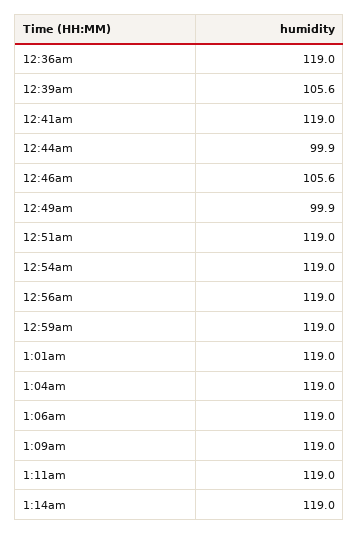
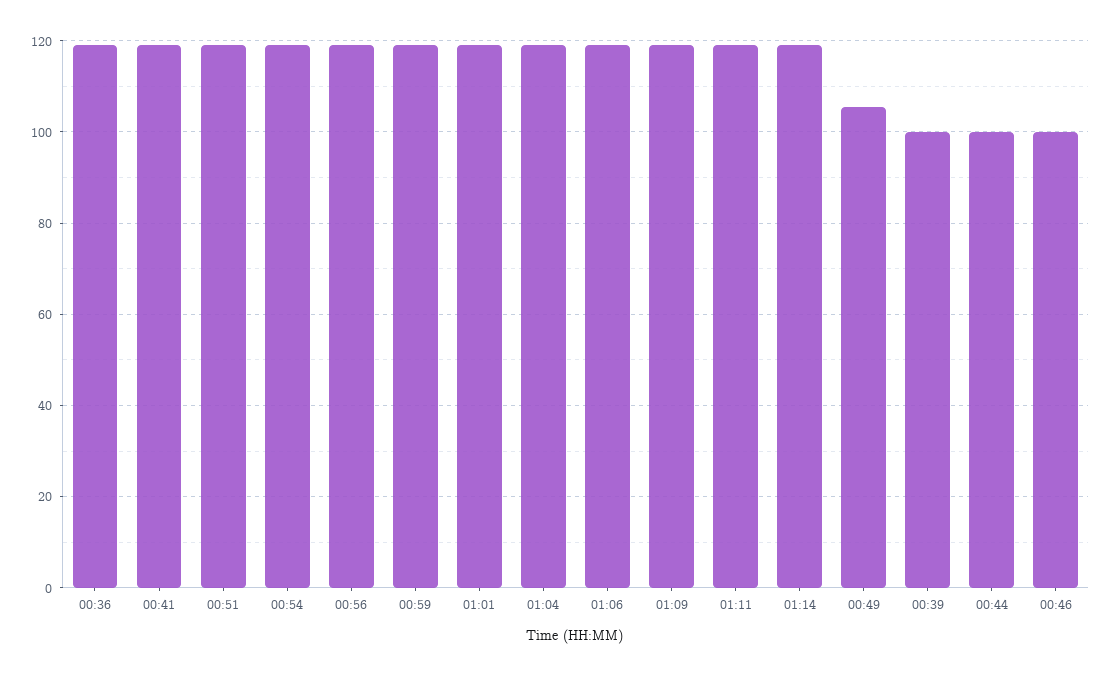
  {
    "12:36am": 119,
-   "12:39am": 105.6,
+   "12:39am": 100,
    "12:41am": 119,
    "12:44am": 99.9,
-   "12:46am": 105.6,
+   "12:46am": 100,
-   "12:49am": 99.9,
+   "12:49am": 106,
    "12:51am": 119,
    "12:54am": 119,
    "12:56am": 119,
    "12:59am": 119,
    "1:01am": 119,
    "1:04am": 119,
    "1:06am": 119,
    "1:09am": 119,
    "1:11am": 119,
    "1:14am": 119
  }

